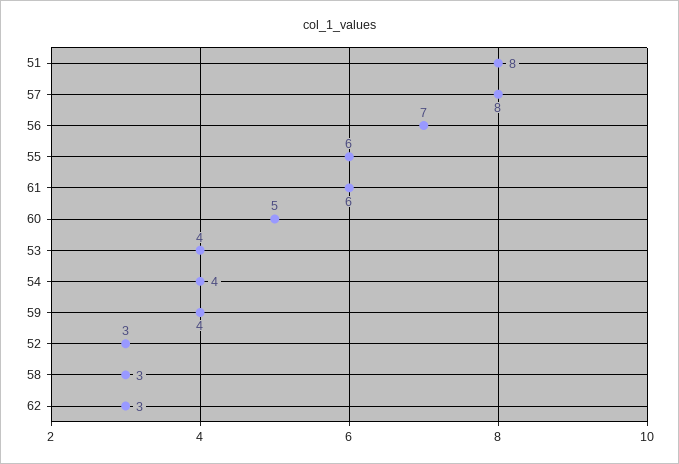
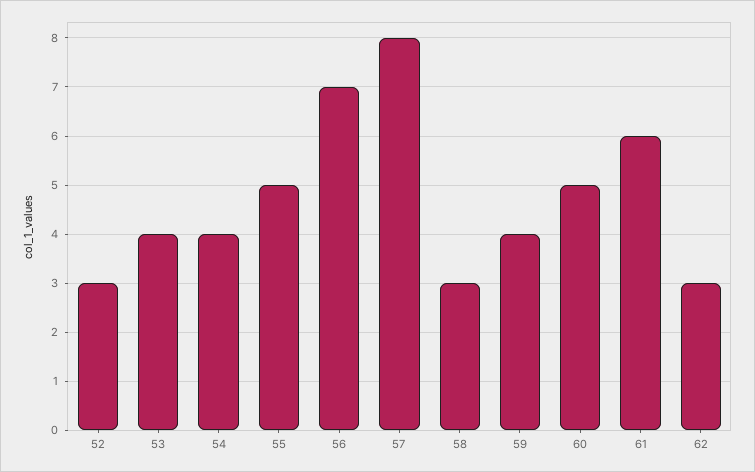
  {
-   "51": 8,
    "57": 8,
    "56": 7,
-   "55": 6,
+   "55": 5,
    "61": 6,
    "60": 5,
    "53": 4,
    "54": 4,
    "59": 4,
    "52": 3,
    "58": 3,
    "62": 3
  }

